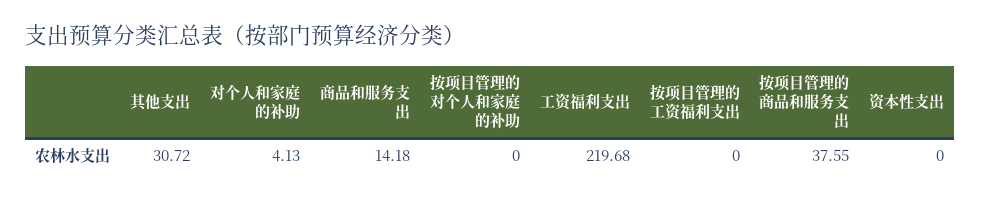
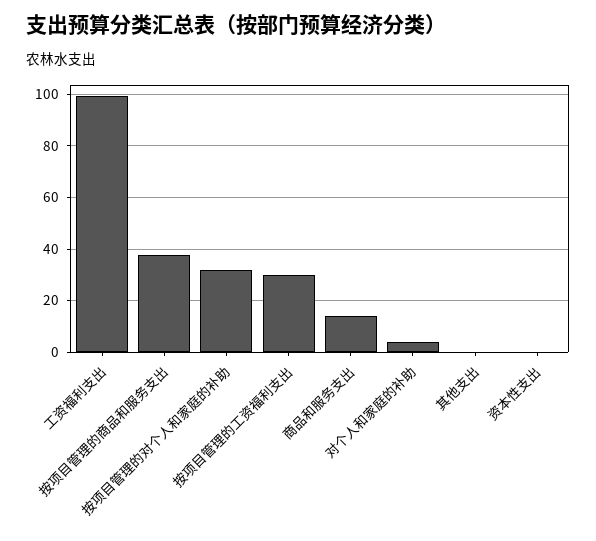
  {
-   "其他支出": 30.72,
+   "其他支出": 0,
    "对个人和家庭的补助": 4.13,
    "商品和服务支出": 14.18,
-   "按项目管理的对个人和家庭的补助": 0,
+   "按项目管理的对个人和家庭的补助": 32.5,
-   "工资福利支出": 219.68,
+   "工资福利支出": 100,
-   "按项目管理的工资福利支出": 0,
+   "按项目管理的工资福利支出": 30,
    "按项目管理的商品和服务支出": 37.55,
    "资本性支出": 0
  }

